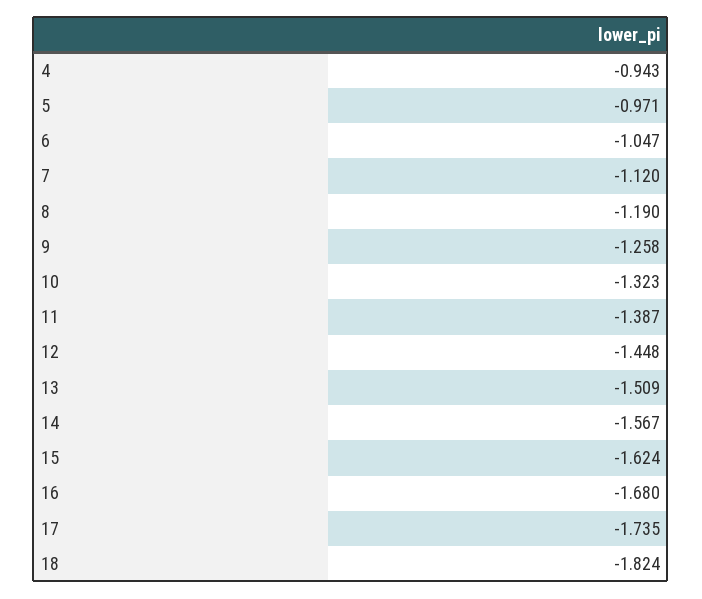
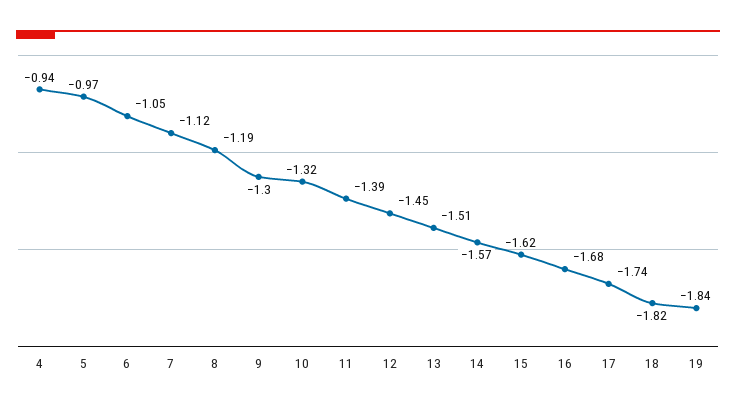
  {
    "4": -0.943,
    "5": -0.971,
    "6": -1.047,
    "7": -1.12,
    "8": -1.19,
-   "9": -1.258,
+   "9": -1.3,
    "10": -1.323,
    "11": -1.387,
    "12": -1.448,
    "13": -1.509,
    "14": -1.567,
    "15": -1.624,
    "16": -1.68,
    "17": -1.735,
-   "18": -1.824
+   "18": -1.824,
+   "19": -1.84
  }

